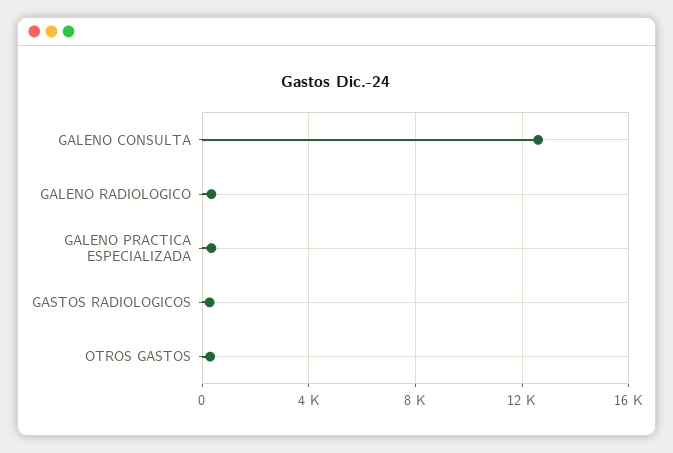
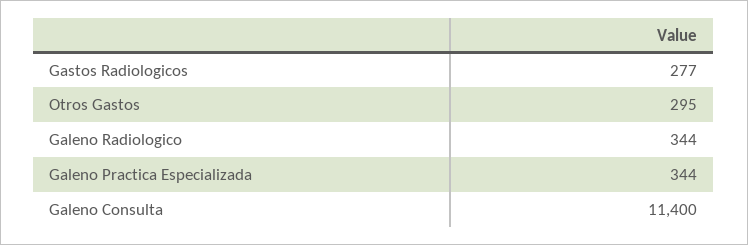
  {
-   "GALENO CONSULTA": 12500,
+   "GALENO CONSULTA": 11400,
    "GALENO RADIOLOGICO": 344,
    "GALENO PRACTICA ESPECIALIZADA": 344,
    "GASTOS RADIOLOGICOS": 277,
    "OTROS GASTOS": 295
  }

